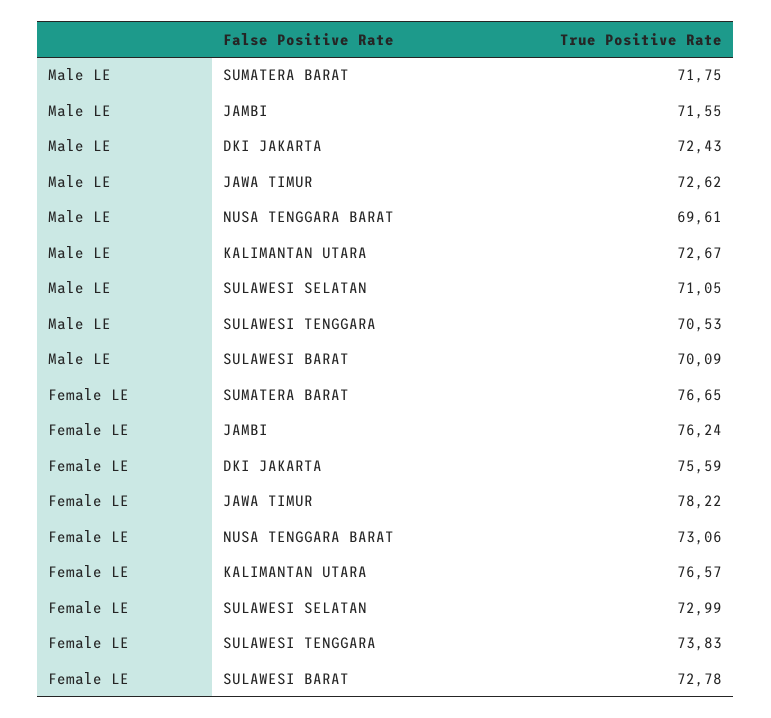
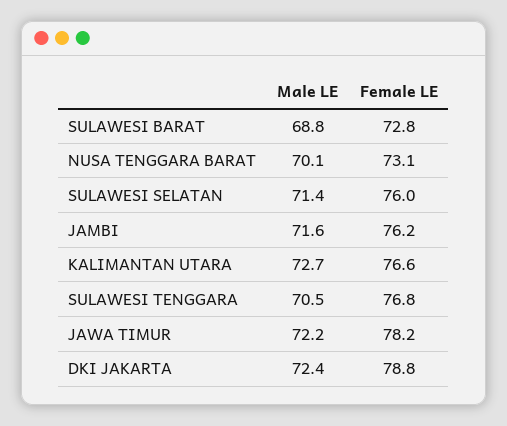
  {
    "Male LE": {
-     "SUMATERA BARAT": 71.75,
      "JAMBI": 71.55,
      "DKI JAKARTA": 72.43,
-     "JAWA TIMUR": 72.62,
+     "JAWA TIMUR": 72.2,
-     "NUSA TENGGARA BARAT": 69.61,
+     "NUSA TENGGARA BARAT": 70.1,
      "KALIMANTAN UTARA": 72.67,
-     "SULAWESI SELATAN": 71.05,
+     "SULAWESI SELATAN": 71.4,
      "SULAWESI TENGGARA": 70.53,
-     "SULAWESI BARAT": 70.09
+     "SULAWESI BARAT": 68.8
    },
    "Female LE": {
-     "SUMATERA BARAT": 76.65,
      "JAMBI": 76.24,
-     "DKI JAKARTA": 75.59,
+     "DKI JAKARTA": 78.8,
      "JAWA TIMUR": 78.22,
      "NUSA TENGGARA BARAT": 73.06,
      "KALIMANTAN UTARA": 76.57,
-     "SULAWESI SELATAN": 72.99,
+     "SULAWESI SELATAN": 76,
-     "SULAWESI TENGGARA": 73.83,
+     "SULAWESI TENGGARA": 76.8,
      "SULAWESI BARAT": 72.78
    }
  }

